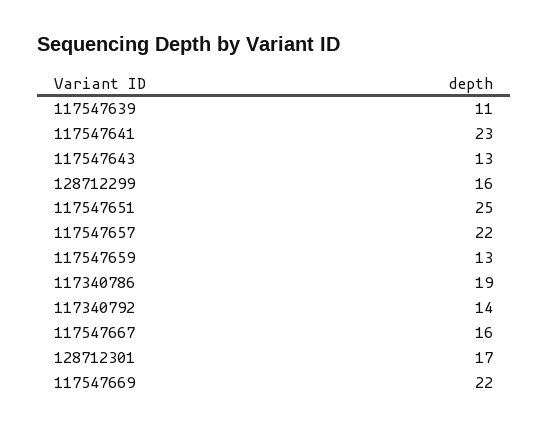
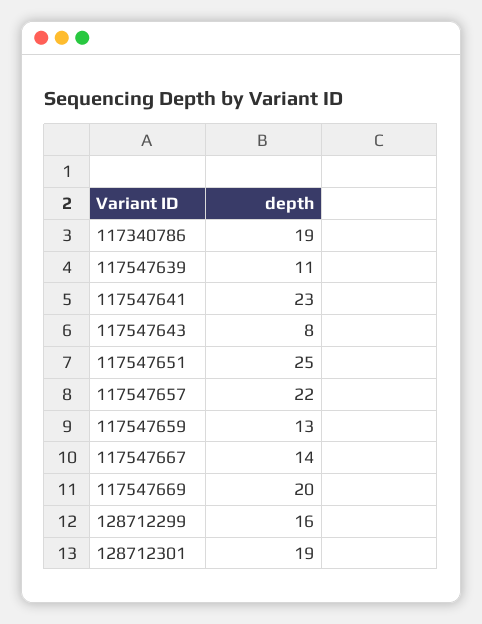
  {
    "117547639": 11,
    "117547641": 23,
-   "117547643": 13,
+   "117547643": 8,
    "128712299": 16,
    "117547651": 25,
    "117547657": 22,
    "117547659": 13,
    "117340786": 19,
-   "117340792": 14,
-   "117547667": 16,
+   "117547667": 14,
-   "128712301": 17,
+   "128712301": 19,
-   "117547669": 22
+   "117547669": 20
  }

